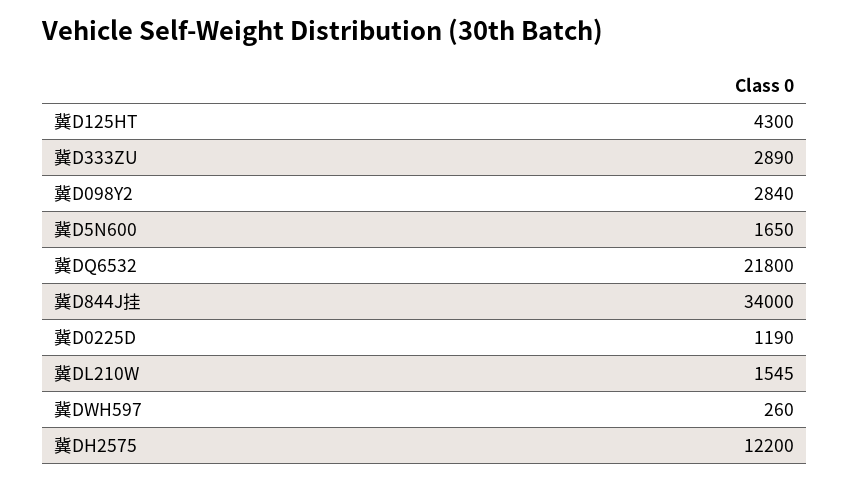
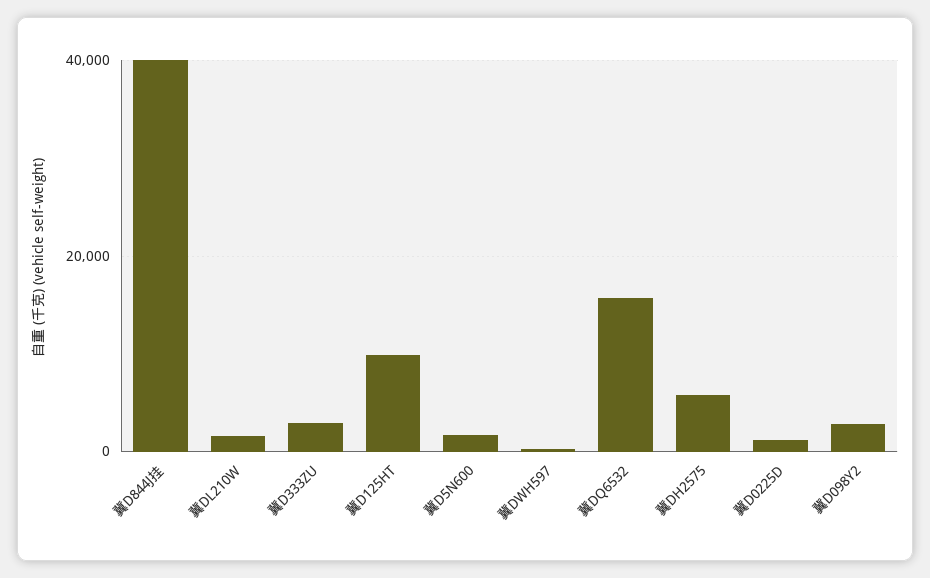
  {
-   "冀D125HT": 4300,
+   "冀D125HT": 10000,
    "冀D333ZU": 2890,
    "冀D098Y2": 2840,
    "冀D5N600": 1650,
-   "冀DQ6532": 21800,
+   "冀DQ6532": 16000,
-   "冀D844J挂": 34000,
+   "冀D844J挂": 40000,
    "冀D0225D": 1190,
    "冀DL210W": 1545,
    "冀DWH597": 260,
-   "冀DH2575": 12200
+   "冀DH2575": 6000
  }

